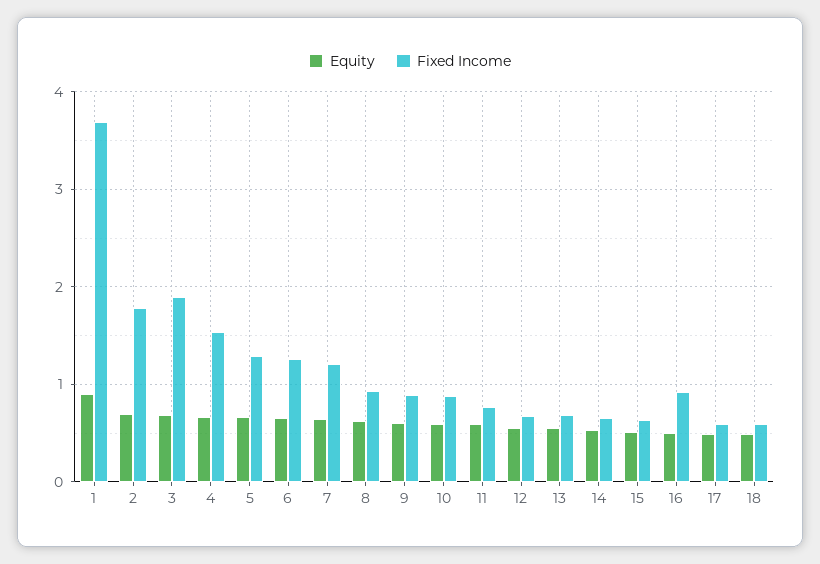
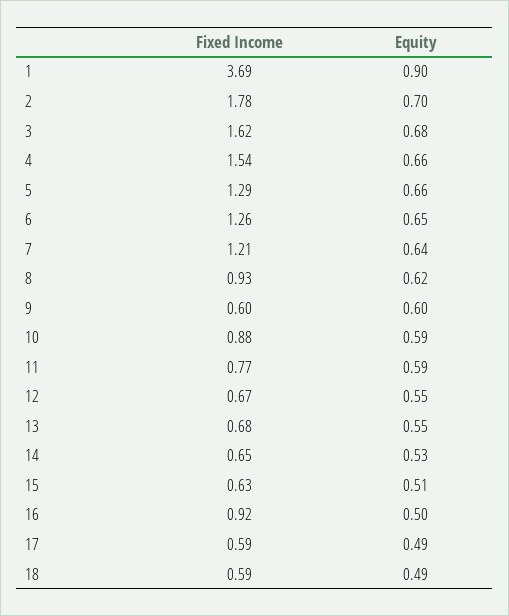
  {
    "Equity": {
      "1": 0.9,
      "2": 0.7,
      "3": 0.68,
      "4": 0.66,
      "5": 0.66,
      "6": 0.65,
      "7": 0.64,
      "8": 0.62,
      "9": 0.6,
      "10": 0.59,
      "11": 0.59,
      "12": 0.55,
      "13": 0.55,
      "14": 0.53,
      "15": 0.51,
      "16": 0.5,
      "17": 0.49,
      "18": 0.49
    },
    "Fixed Income": {
      "1": 3.69,
      "2": 1.78,
-     "3": 1.9,
+     "3": 1.62,
      "4": 1.54,
      "5": 1.29,
      "6": 1.26,
      "7": 1.21,
      "8": 0.93,
-     "9": 0.9,
+     "9": 0.6,
      "10": 0.88,
      "11": 0.77,
      "12": 0.67,
      "13": 0.68,
      "14": 0.65,
      "15": 0.63,
      "16": 0.92,
      "17": 0.59,
      "18": 0.59
    }
  }

